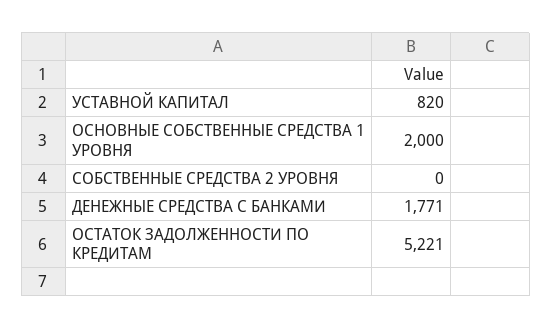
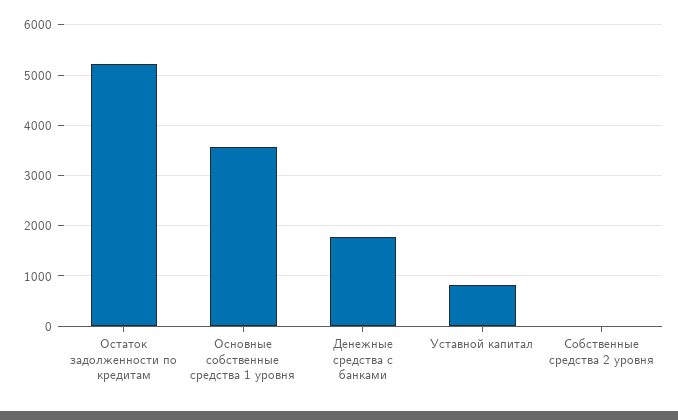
  {
    "УСТАВНОЙ КАПИТАЛ": 820,
-   "ОСНОВНЫЕ СОБСТВЕННЫЕ СРЕДСТВА 1 УРОВНЯ": 2000,
+   "ОСНОВНЫЕ СОБСТВЕННЫЕ СРЕДСТВА 1 УРОВНЯ": 3600,
    "СОБСТВЕННЫЕ СРЕДСТВА 2 УРОВНЯ": 0,
    "ДЕНЕЖНЫЕ СРЕДСТВА С БАНКАМИ": 1771,
    "ОСТАТОК ЗАДОЛЖЕННОСТИ ПО КРЕДИТАМ": 5221
  }

